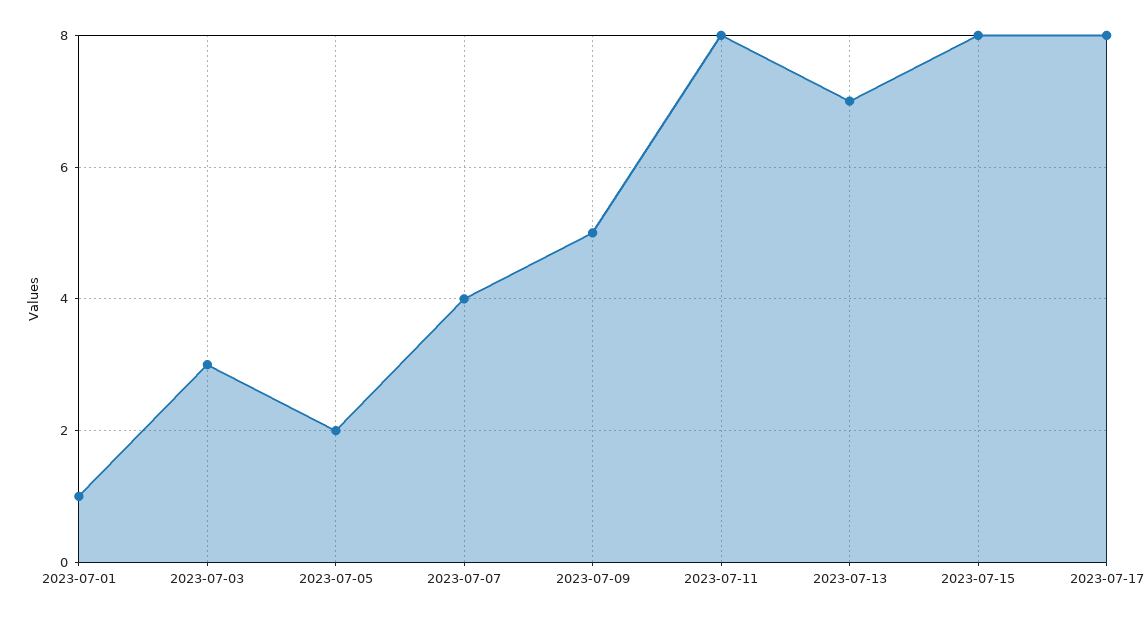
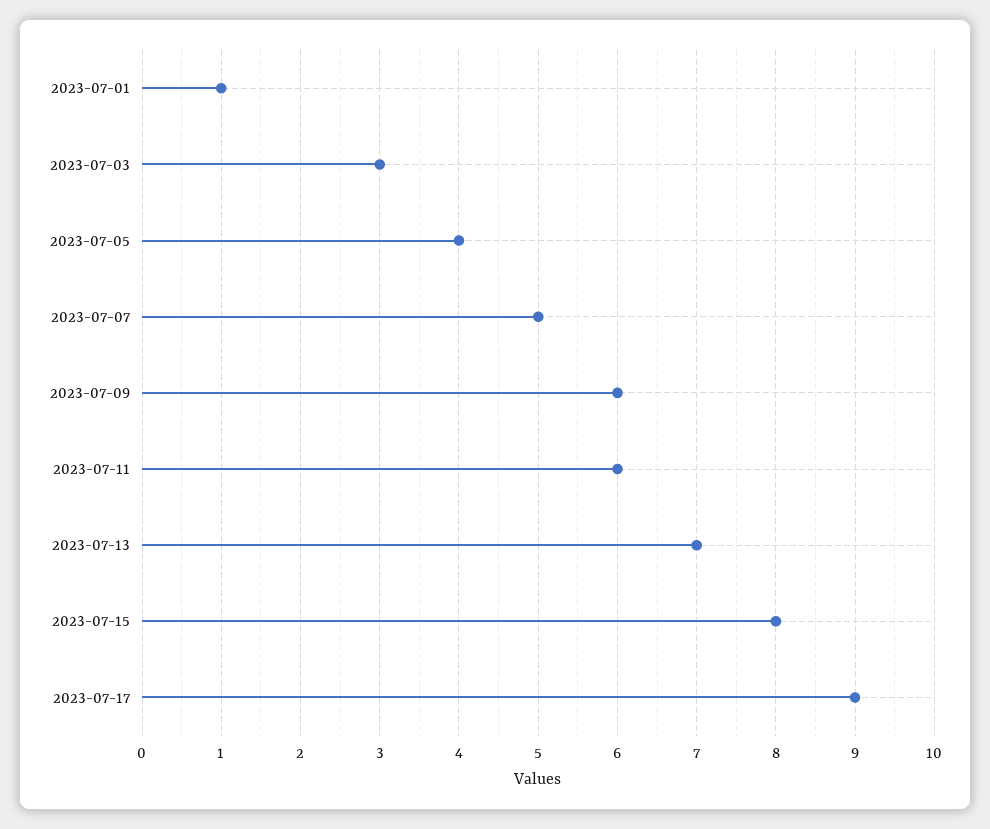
  {
    "2023-07-01": 1,
    "2023-07-03": 3,
-   "2023-07-05": 2,
+   "2023-07-05": 4,
-   "2023-07-07": 4,
+   "2023-07-07": 5,
-   "2023-07-09": 5,
+   "2023-07-09": 6,
-   "2023-07-11": 8,
+   "2023-07-11": 6,
    "2023-07-13": 7,
    "2023-07-15": 8,
-   "2023-07-17": 8
+   "2023-07-17": 9
  }

